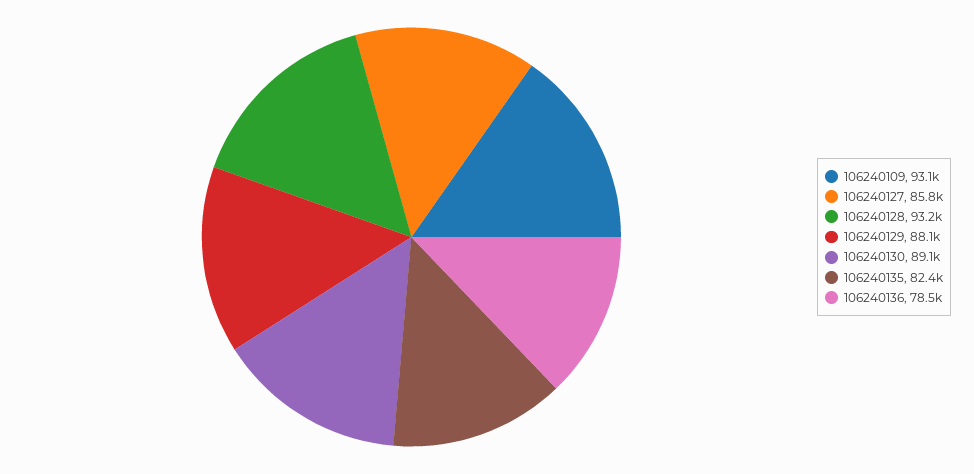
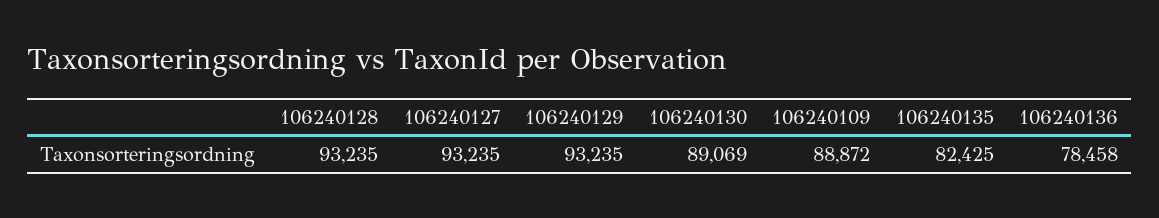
  {
-   "106240109": 93100,
+   "106240109": 88872,
-   "106240127": 85800,
+   "106240127": 93235,
    "106240128": 93235,
-   "106240129": 88100,
+   "106240129": 93235,
    "106240130": 89069,
    "106240135": 82425,
    "106240136": 78458
  }

